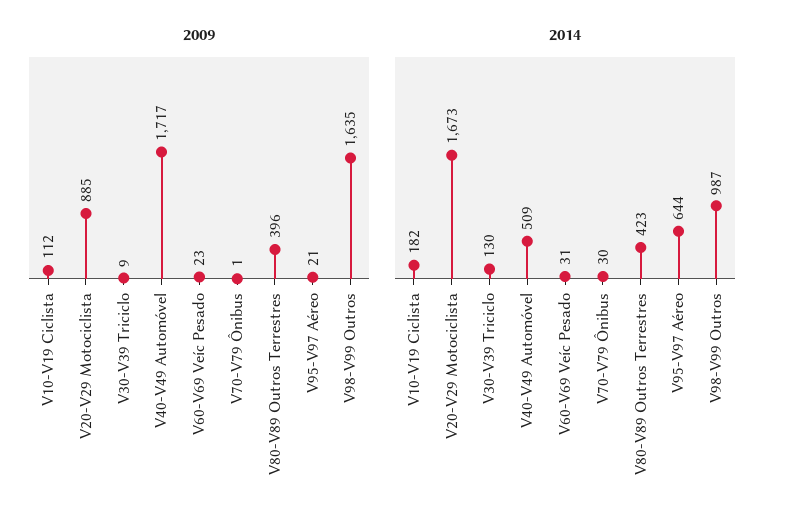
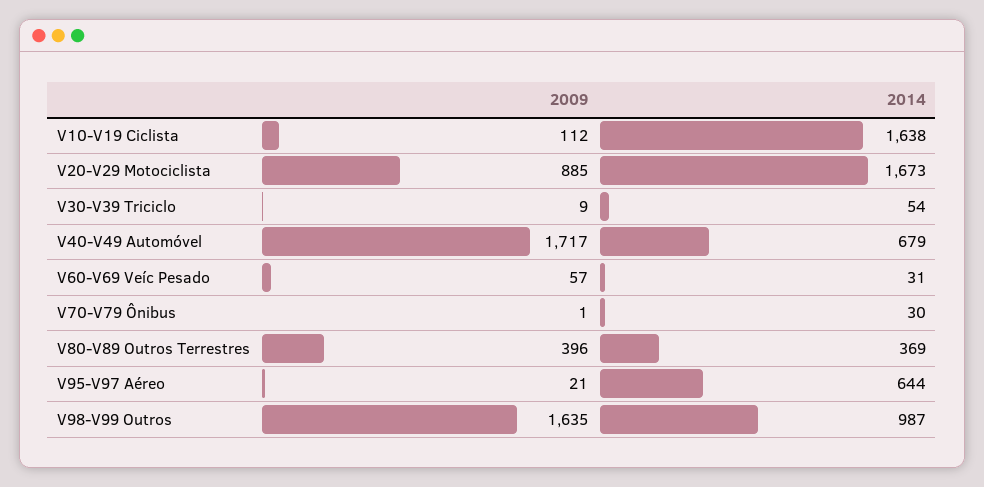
  {
    "2009": {
      "V10-V19 Ciclista": 112,
      "V20-V29 Motociclista": 885,
      "V30-V39 Triciclo": 9,
      "V40-V49 Automóvel": 1717,
-     "V60-V69 Veíc Pesado": 23,
+     "V60-V69 Veíc Pesado": 57,
      "V70-V79 Ônibus": 1,
      "V80-V89 Outros Terrestres": 396,
      "V95-V97 Aéreo": 21,
      "V98-V99 Outros": 1635
    },
    "2014": {
-     "V10-V19 Ciclista": 182,
+     "V10-V19 Ciclista": 1638,
      "V20-V29 Motociclista": 1673,
-     "V30-V39 Triciclo": 130,
+     "V30-V39 Triciclo": 54,
-     "V40-V49 Automóvel": 509,
+     "V40-V49 Automóvel": 679,
      "V60-V69 Veíc Pesado": 31,
      "V70-V79 Ônibus": 30,
-     "V80-V89 Outros Terrestres": 423,
+     "V80-V89 Outros Terrestres": 369,
      "V95-V97 Aéreo": 644,
      "V98-V99 Outros": 987
    }
  }

